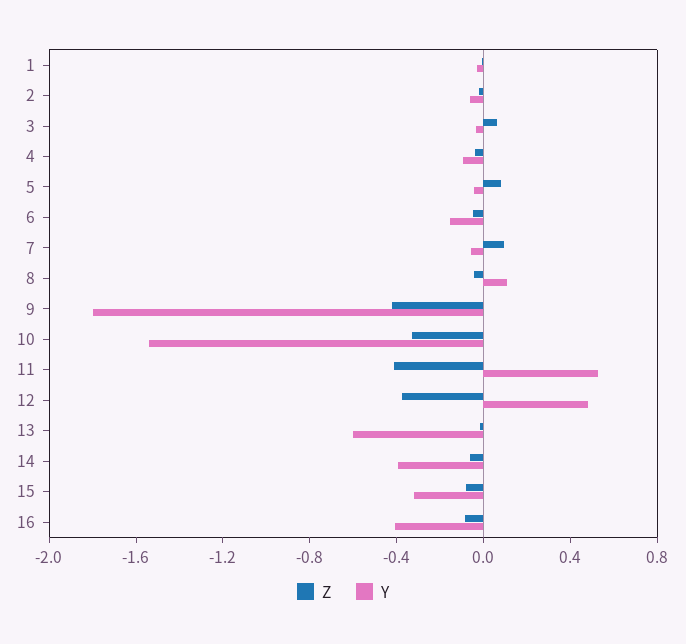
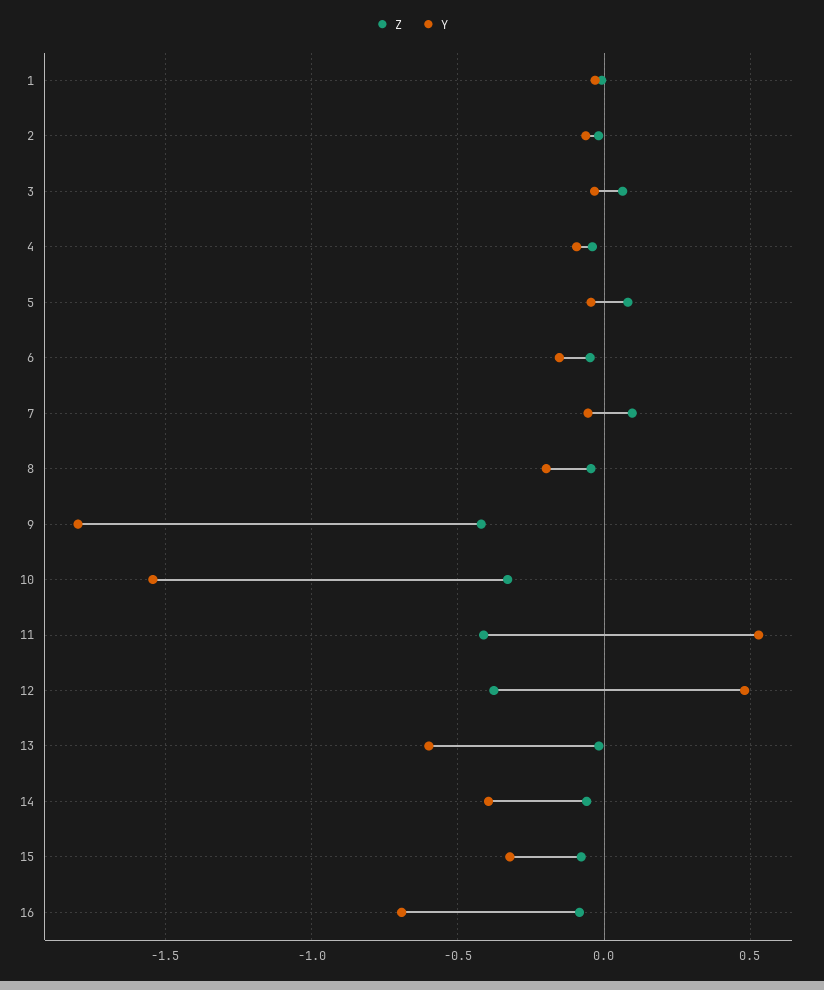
  {
    "Z": {
      "1": 0,
      "2": 0,
      "3": 0.05,
      "4": -0.05,
      "5": 0.1,
      "6": -0.05,
      "7": 0.1,
      "8": -0.05,
      "9": -0.4,
      "10": -0.35,
      "11": -0.4,
      "12": -0.4,
      "13": 0,
      "14": -0.05,
      "15": -0.1,
      "16": -0.1
    },
    "Y": {
      "1": -0.05,
      "2": -0.05,
      "3": -0.05,
      "4": -0.1,
      "5": -0.05,
      "6": -0.15,
      "7": -0.05,
-     "8": 0.1,
+     "8": -0.2,
      "9": -1.8,
      "10": -1.55,
      "11": 0.55,
      "12": 0.5,
      "13": -0.6,
      "14": -0.4,
      "15": -0.3,
-     "16": -0.4
+     "16": -0.7
    }
  }

